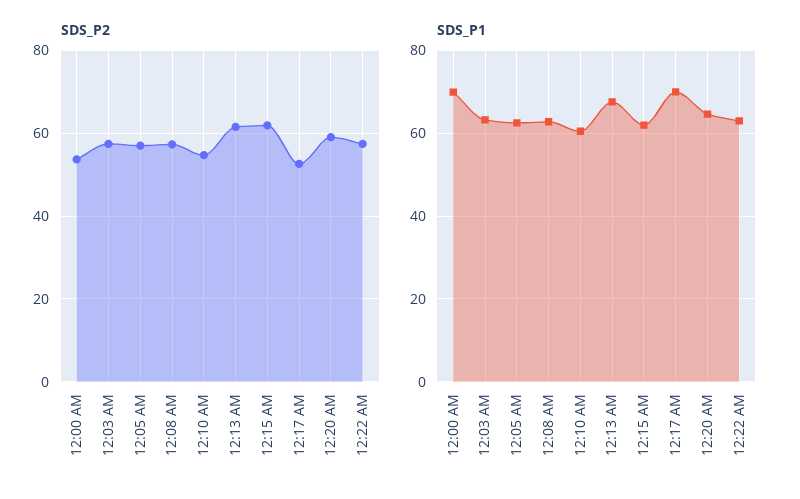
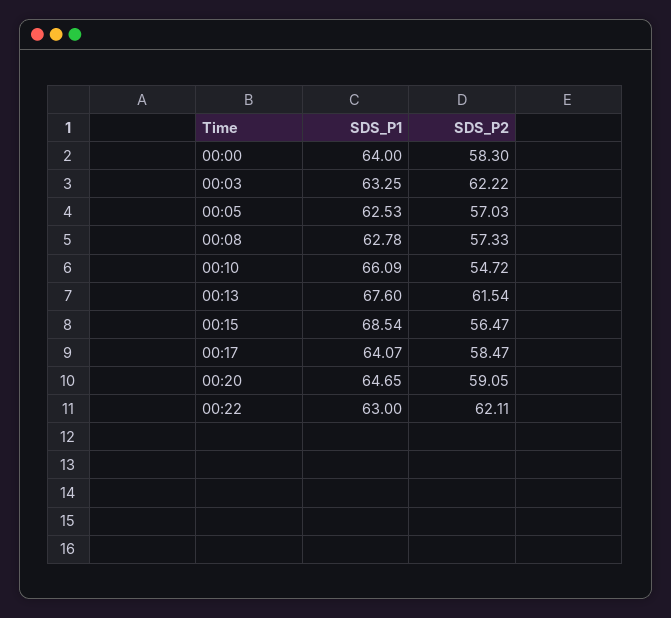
  {
    "SDS_P2": {
-     "12:00 AM": 54,
+     "12:00 AM": 58.3,
-     "12:03 AM": 58,
+     "12:03 AM": 62.22,
      "12:05 AM": 57.03,
      "12:08 AM": 57.33,
      "12:10 AM": 54.72,
      "12:13 AM": 61.54,
-     "12:15 AM": 62,
+     "12:15 AM": 56.47,
-     "12:17 AM": 52,
+     "12:17 AM": 58.47,
      "12:20 AM": 59.05,
-     "12:22 AM": 58
+     "12:22 AM": 62.11
    },
    "SDS_P1": {
-     "12:00 AM": 70,
+     "12:00 AM": 64,
      "12:03 AM": 63.25,
      "12:05 AM": 62.53,
      "12:08 AM": 62.78,
-     "12:10 AM": 60,
+     "12:10 AM": 66.09,
      "12:13 AM": 67.6,
-     "12:15 AM": 62,
+     "12:15 AM": 68.54,
-     "12:17 AM": 70,
+     "12:17 AM": 64.07,
      "12:20 AM": 64.65,
      "12:22 AM": 63
    }
  }

